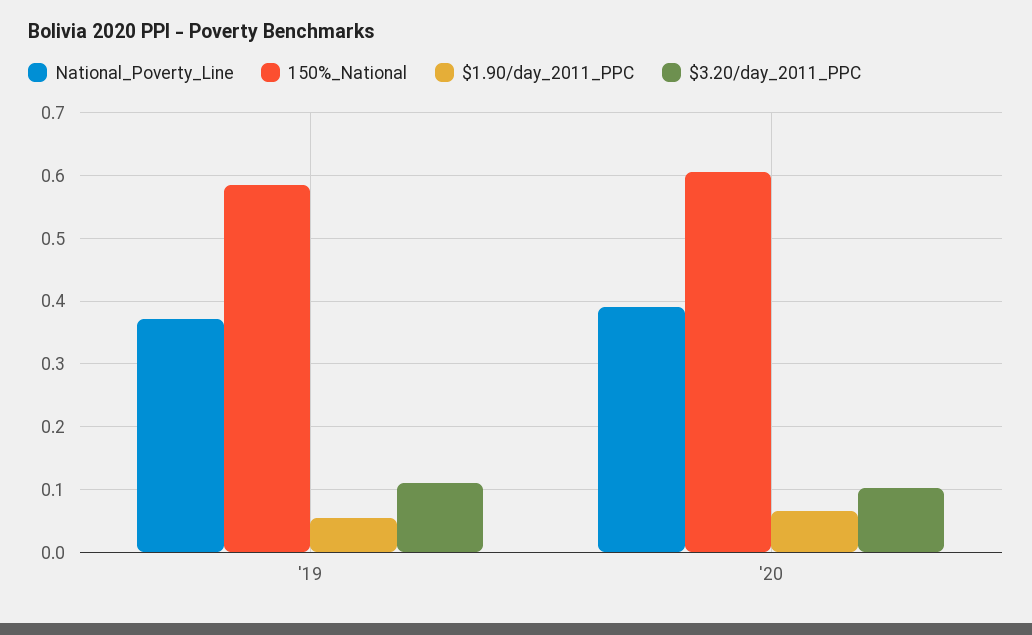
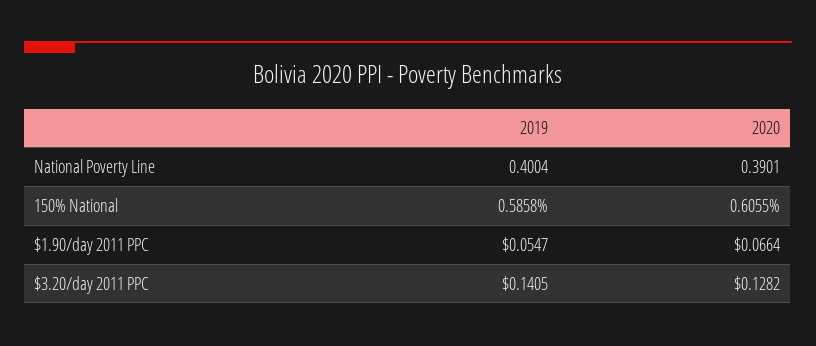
  {
    "National_Poverty_Line": {
-     "'19": 0.37,
+     "'19": 0.4004,
      "'20": 0.3901
    },
    "150%_National": {
      "'19": 0.5858,
      "'20": 0.6055
    },
    "$1.90/day_2011_PPC": {
      "'19": 0.0547,
      "'20": 0.0664
    },
    "$3.20/day_2011_PPC": {
-     "'19": 0.11,
+     "'19": 0.1405,
-     "'20": 0.1
+     "'20": 0.1282
    }
  }

